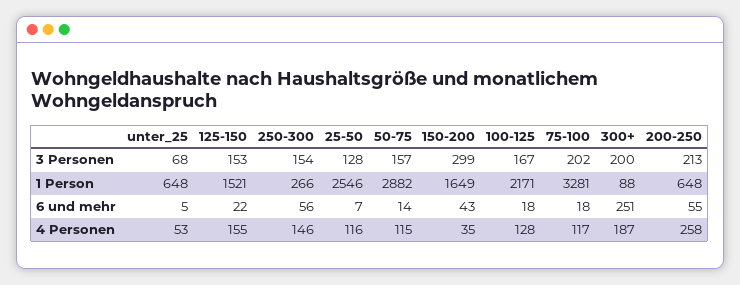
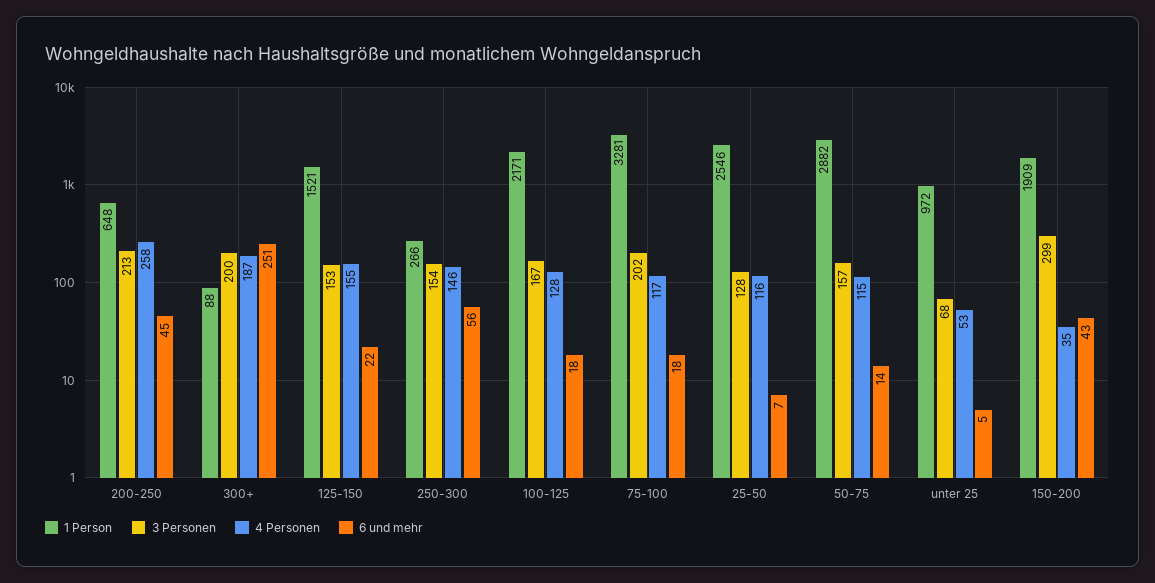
  {
    "3 Personen": {
      "unter_25": 68,
      "125-150": 153,
      "250-300": 154,
      "25-50": 128,
      "50-75": 157,
      "150-200": 299,
      "100-125": 167,
      "75-100": 202,
      "300+": 200,
      "200-250": 213
    },
    "1 Person": {
-     "unter_25": 648,
+     "unter_25": 972,
      "125-150": 1521,
      "250-300": 266,
      "25-50": 2546,
      "50-75": 2882,
-     "150-200": 1649,
+     "150-200": 1909,
      "100-125": 2171,
      "75-100": 3281,
      "300+": 88,
      "200-250": 648
    },
    "6 und mehr": {
      "unter_25": 5,
      "125-150": 22,
      "250-300": 56,
      "25-50": 7,
      "50-75": 14,
      "150-200": 43,
      "100-125": 18,
      "75-100": 18,
      "300+": 251,
-     "200-250": 55
+     "200-250": 45
    },
    "4 Personen": {
      "unter_25": 53,
      "125-150": 155,
      "250-300": 146,
      "25-50": 116,
      "50-75": 115,
      "150-200": 35,
      "100-125": 128,
      "75-100": 117,
      "300+": 187,
      "200-250": 258
    }
  }

